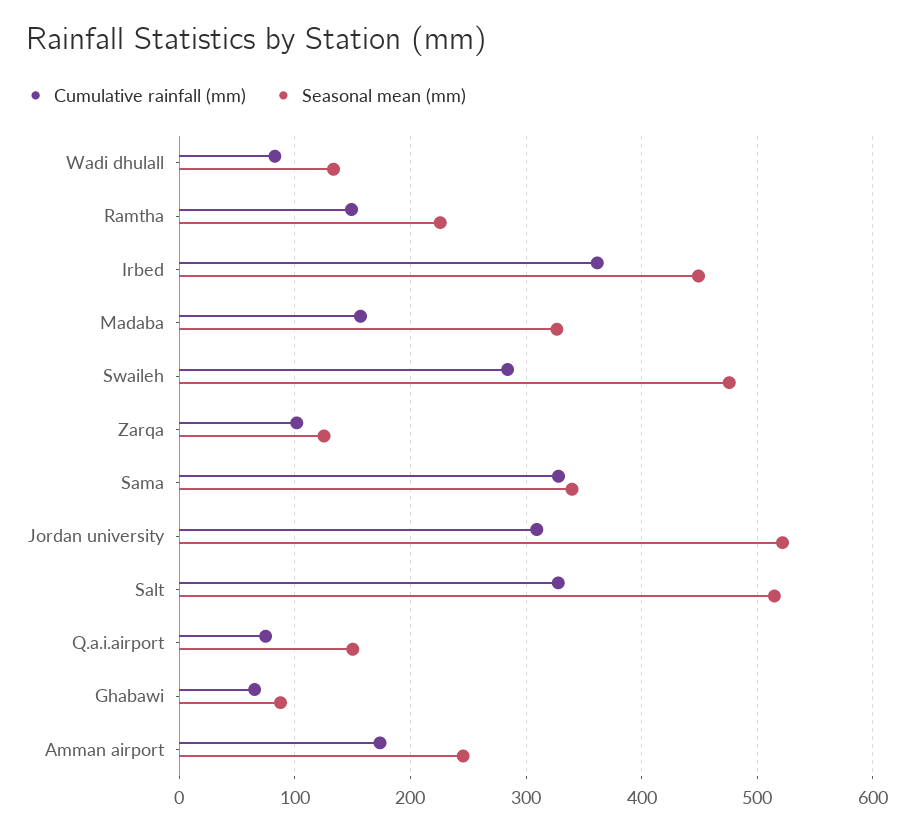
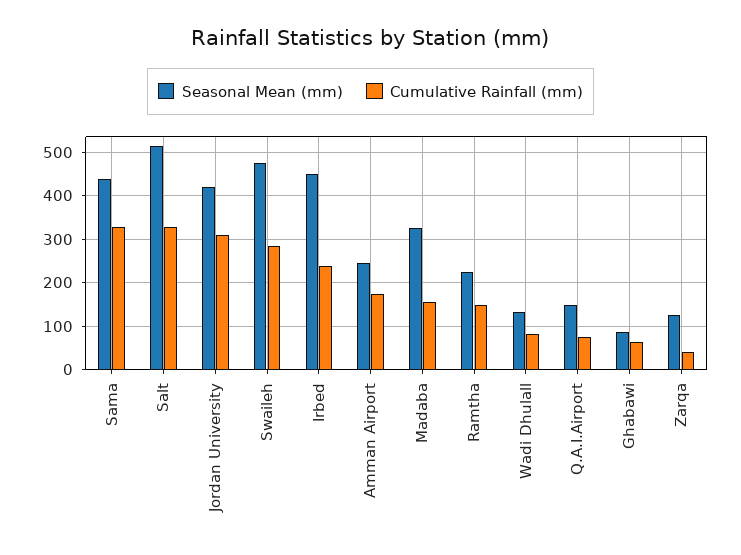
  {
    "Cumulative rainfall (mm)": {
      "Wadi dhulall": 80,
      "Ramtha": 150,
-     "Irbed": 360,
+     "Irbed": 240,
      "Madaba": 160,
      "Swaileh": 280,
-     "Zarqa": 100,
+     "Zarqa": 40,
      "Sama": 330,
      "Jordan university": 310,
      "Salt": 330,
      "Q.a.i.airport": 70,
      "Ghabawi": 70,
      "Amman airport": 170
    },
    "Seasonal mean (mm)": {
      "Wadi dhulall": 130,
      "Ramtha": 230,
      "Irbed": 450,
      "Madaba": 330,
      "Swaileh": 480,
      "Zarqa": 130,
-     "Sama": 340,
+     "Sama": 440,
-     "Jordan university": 520,
+     "Jordan university": 420,
      "Salt": 510,
      "Q.a.i.airport": 150,
      "Ghabawi": 90,
      "Amman airport": 250
    }
  }

